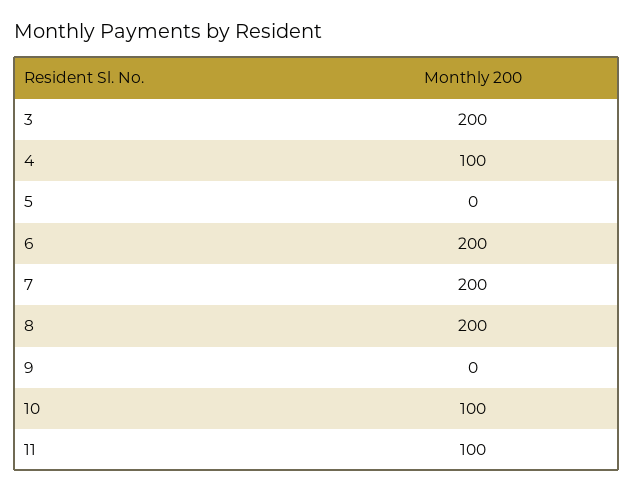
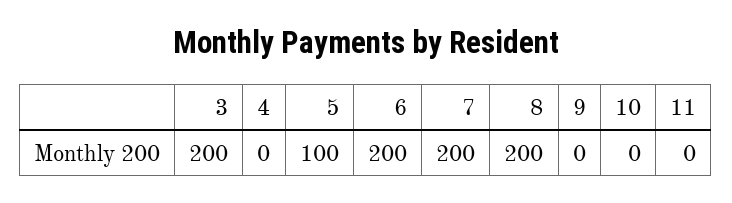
  {
    "3": 200,
-   "4": 100,
+   "4": 0,
-   "5": 0,
+   "5": 100,
    "6": 200,
    "7": 200,
    "8": 200,
    "9": 0,
-   "10": 100,
+   "10": 0,
-   "11": 100
+   "11": 0
  }

